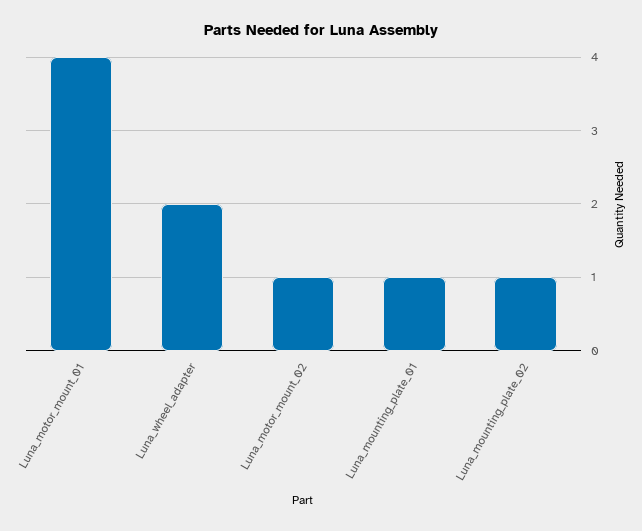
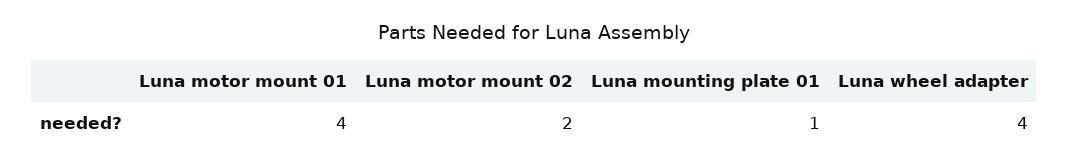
  {
    "Luna_motor_mount_01": 4,
-   "Luna_wheel_adapter": 2,
+   "Luna_wheel_adapter": 4,
-   "Luna_motor_mount_02": 1,
+   "Luna_motor_mount_02": 2,
-   "Luna_mounting_plate_01": 1,
+   "Luna_mounting_plate_01": 1
-   "Luna_mounting_plate_02": 1
  }

